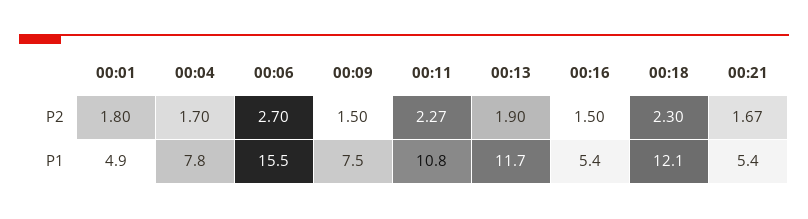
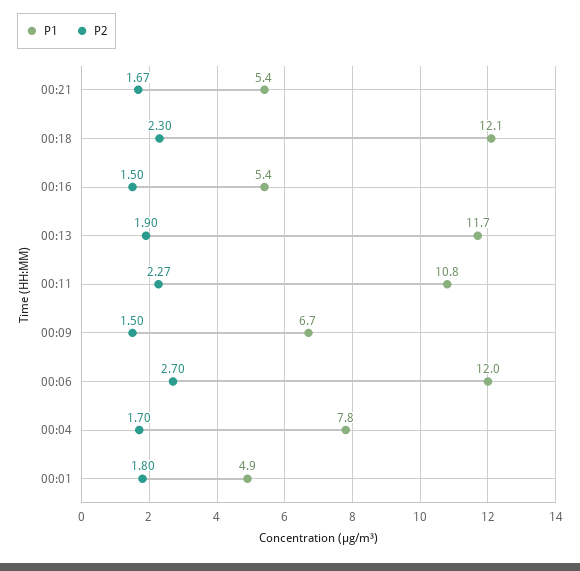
  {
    "P2": {
      "00:01": 1.8,
      "00:04": 1.7,
      "00:06": 2.7,
      "00:09": 1.5,
      "00:11": 2.27,
      "00:13": 1.9,
      "00:16": 1.5,
      "00:18": 2.3,
      "00:21": 1.67
    },
    "P1": {
      "00:01": 4.9,
      "00:04": 7.8,
-     "00:06": 15.5,
+     "00:06": 12,
-     "00:09": 7.5,
+     "00:09": 6.7,
      "00:11": 10.8,
      "00:13": 11.7,
      "00:16": 5.4,
      "00:18": 12.1,
      "00:21": 5.4
    }
  }

